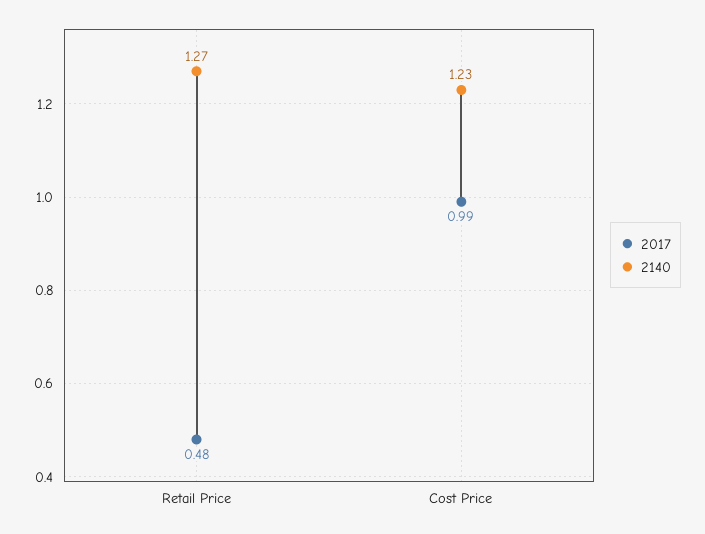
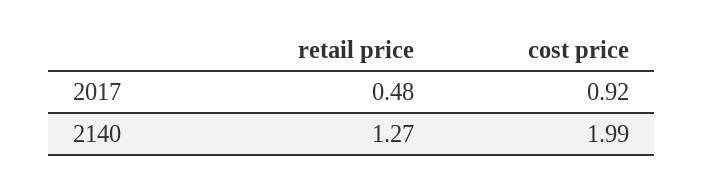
  {
    "2017": {
      "Retail Price": 0.48,
-     "Cost Price": 0.99
+     "Cost Price": 0.92
    },
    "2140": {
      "Retail Price": 1.27,
-     "Cost Price": 1.23
+     "Cost Price": 1.99
    }
  }

